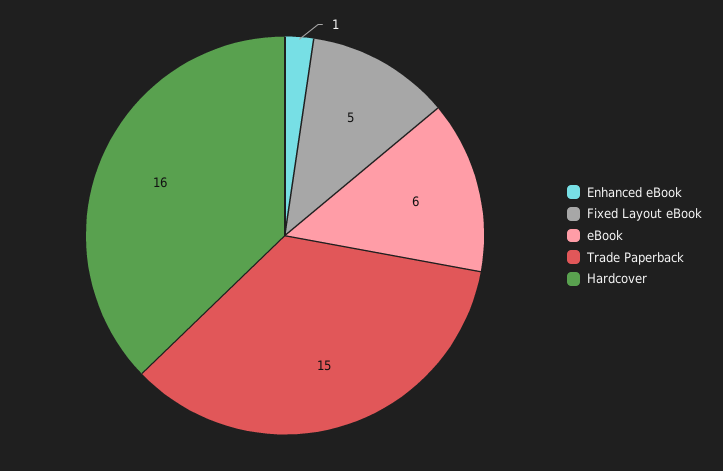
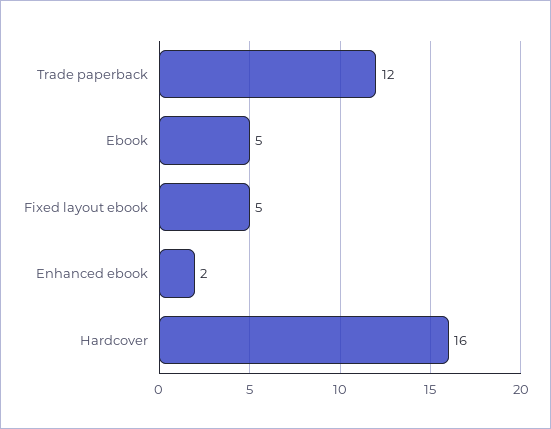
  {
-   "Enhanced eBook": 1,
+   "Enhanced eBook": 2,
    "Fixed Layout eBook": 5,
-   "eBook": 6,
+   "eBook": 5,
-   "Trade Paperback": 15,
+   "Trade Paperback": 12,
    "Hardcover": 16
  }

